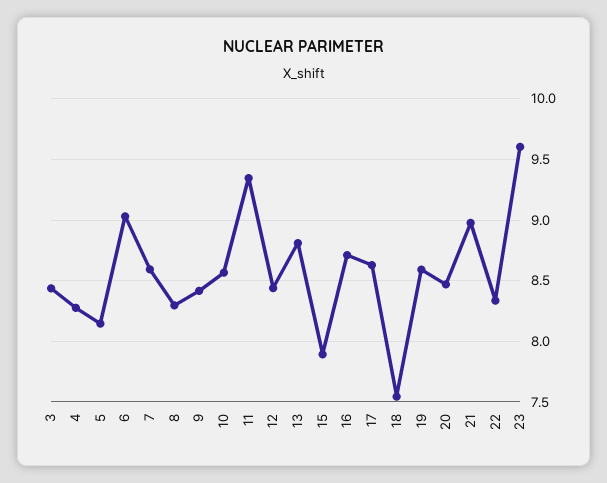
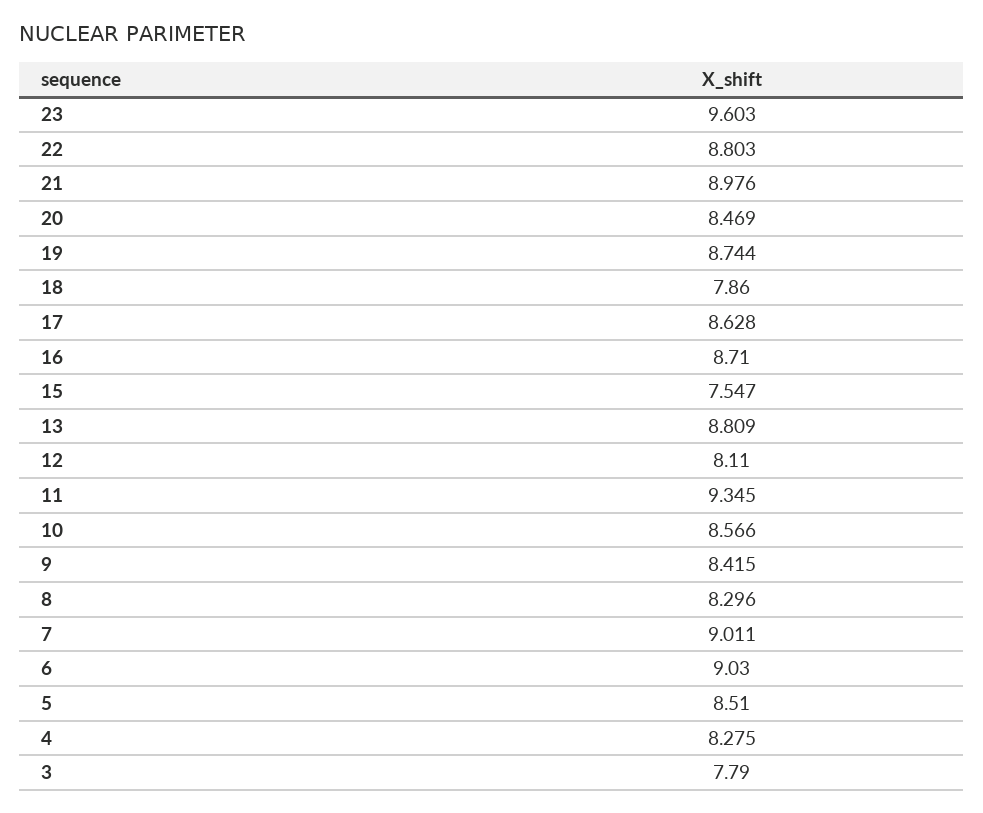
  {
-   "3": 8.45,
+   "3": 7.79,
    "4": 8.275,
-   "5": 8.15,
+   "5": 8.51,
    "6": 9.03,
-   "7": 8.6,
+   "7": 9.011,
    "8": 8.296,
    "9": 8.415,
    "10": 8.566,
    "11": 9.345,
-   "12": 8.45,
+   "12": 8.11,
    "13": 8.809,
-   "15": 7.9,
+   "15": 7.547,
    "16": 8.71,
    "17": 8.628,
-   "18": 7.55,
+   "18": 7.86,
-   "19": 8.6,
+   "19": 8.744,
    "20": 8.469,
    "21": 8.976,
-   "22": 8.35,
+   "22": 8.803,
    "23": 9.603
  }

